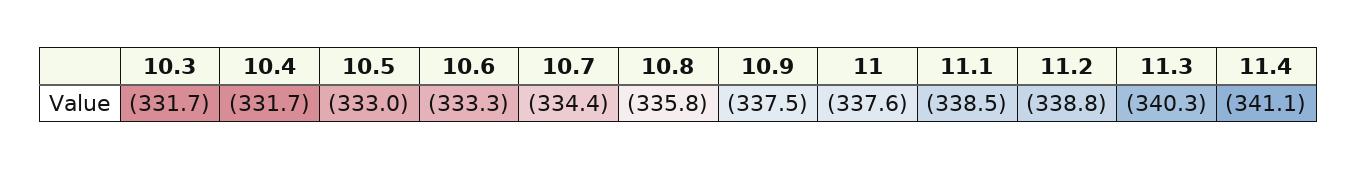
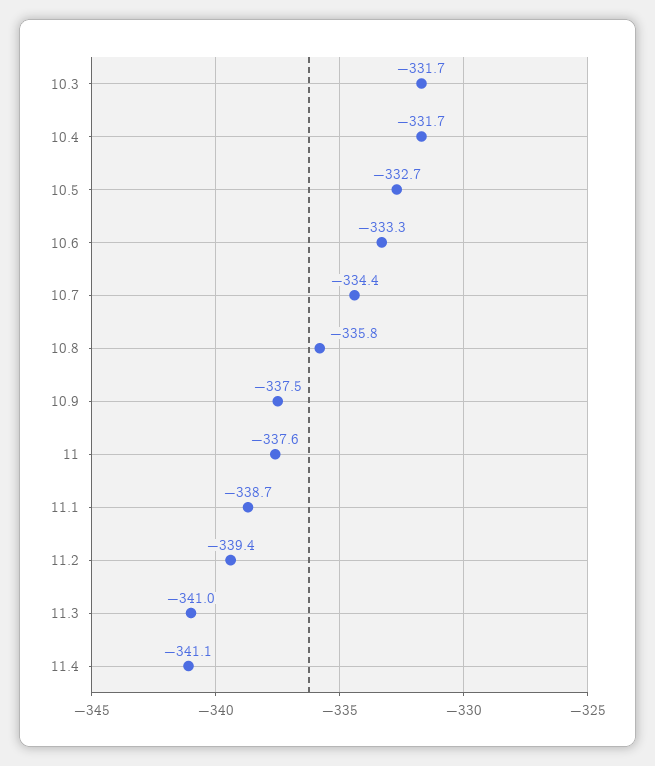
  {
    "10.3": -331.7,
    "10.4": -331.7,
-   "10.5": -333,
+   "10.5": -332.7,
    "10.6": -333.3,
    "10.7": -334.4,
    "10.8": -335.8,
    "10.9": -337.5,
    "11": -337.6,
-   "11.1": -338.5,
+   "11.1": -338.7,
-   "11.2": -338.8,
+   "11.2": -339.4,
-   "11.3": -340.3,
+   "11.3": -341,
    "11.4": -341.1
  }

